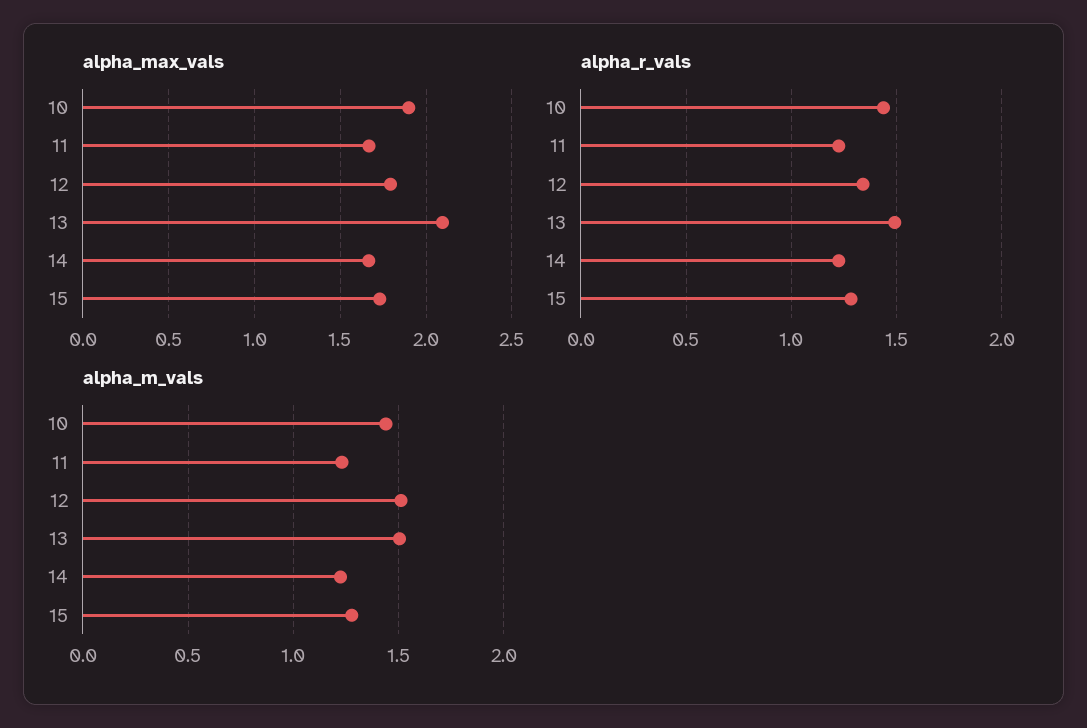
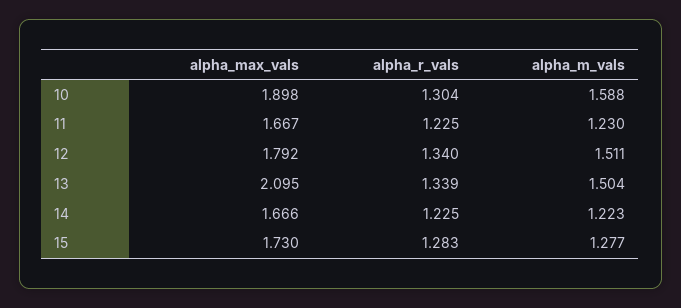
  {
    "alpha_max_vals": {
      "10": 1.898,
      "11": 1.667,
      "12": 1.792,
      "13": 2.095,
      "14": 1.666,
      "15": 1.73
    },
    "alpha_r_vals": {
-     "10": 1.45,
+     "10": 1.304,
      "11": 1.225,
      "12": 1.34,
-     "13": 1.5,
+     "13": 1.339,
      "14": 1.225,
      "15": 1.283
    },
    "alpha_m_vals": {
-     "10": 1.45,
+     "10": 1.588,
      "11": 1.23,
      "12": 1.511,
      "13": 1.504,
      "14": 1.223,
      "15": 1.277
    }
  }

